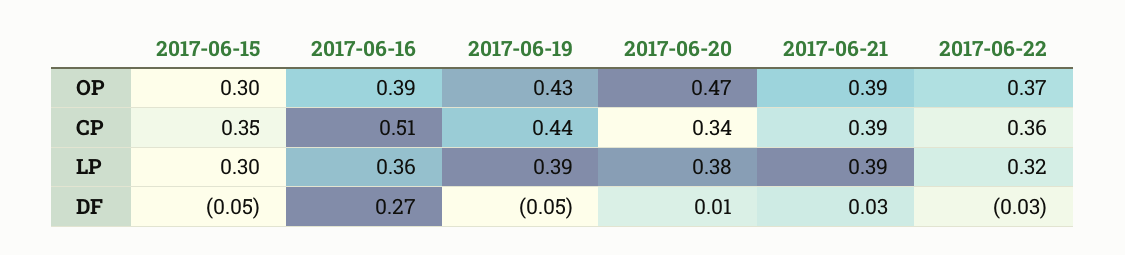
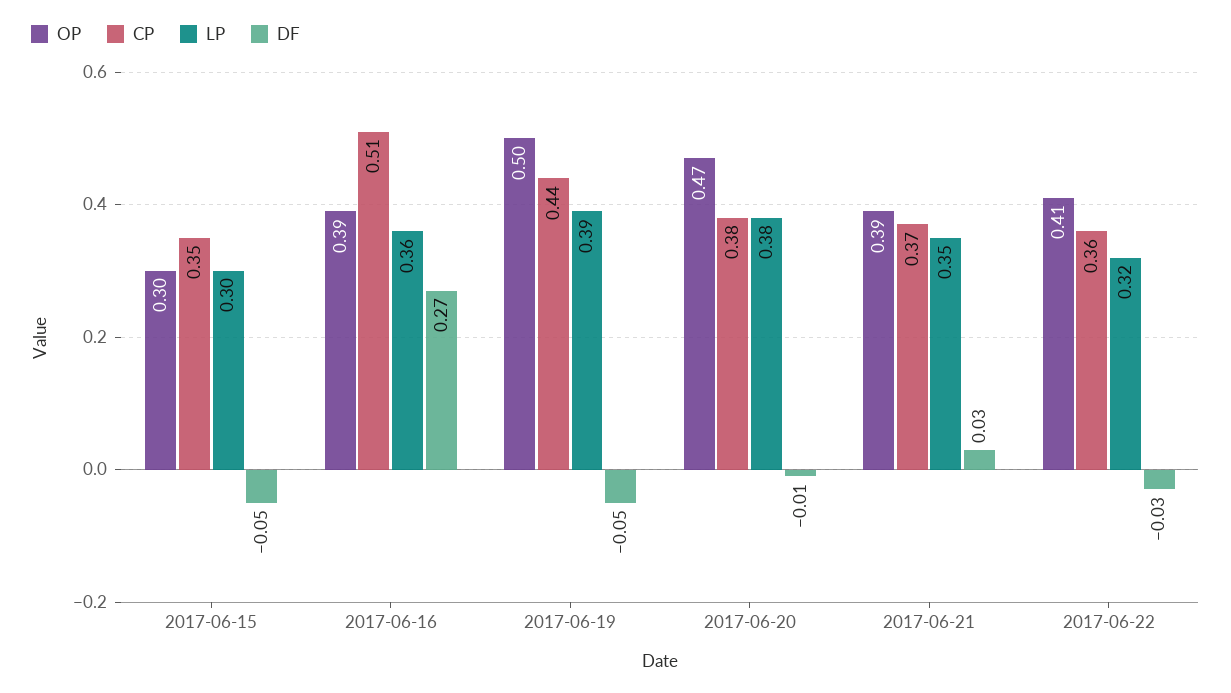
  {
    "OP": {
      "2017-06-15": 0.3,
      "2017-06-16": 0.39,
-     "2017-06-19": 0.43,
+     "2017-06-19": 0.5,
      "2017-06-20": 0.47,
      "2017-06-21": 0.39,
-     "2017-06-22": 0.37
+     "2017-06-22": 0.41
    },
    "CP": {
      "2017-06-15": 0.35,
      "2017-06-16": 0.51,
      "2017-06-19": 0.44,
-     "2017-06-20": 0.34,
+     "2017-06-20": 0.38,
-     "2017-06-21": 0.39,
+     "2017-06-21": 0.37,
      "2017-06-22": 0.36
    },
    "LP": {
      "2017-06-15": 0.3,
      "2017-06-16": 0.36,
      "2017-06-19": 0.39,
      "2017-06-20": 0.38,
-     "2017-06-21": 0.39,
+     "2017-06-21": 0.35,
      "2017-06-22": 0.32
    },
    "DF": {
      "2017-06-15": -0.05,
      "2017-06-16": 0.27,
      "2017-06-19": -0.05,
-     "2017-06-20": 0.01,
+     "2017-06-20": -0.01,
      "2017-06-21": 0.03,
      "2017-06-22": -0.03
    }
  }

